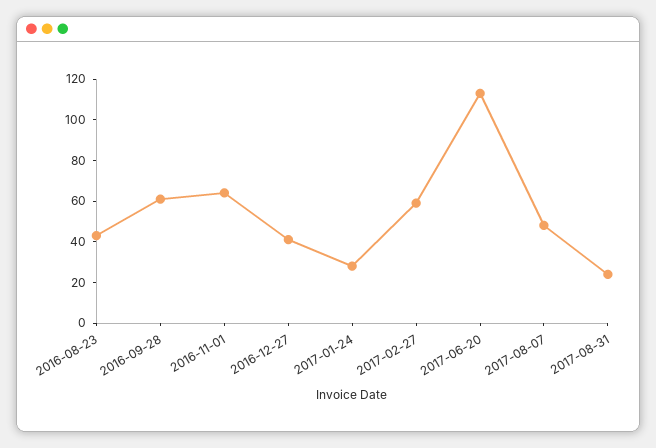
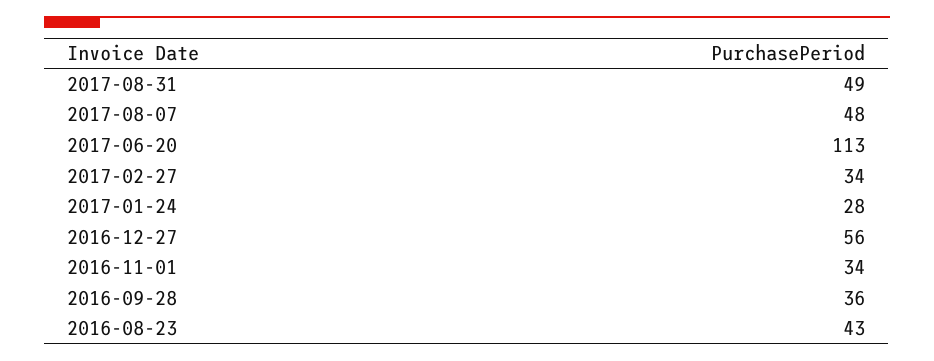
  {
    "2016-08-23": 43,
-   "2016-09-28": 60,
+   "2016-09-28": 36,
-   "2016-11-01": 65,
+   "2016-11-01": 34,
-   "2016-12-27": 40,
+   "2016-12-27": 56,
    "2017-01-24": 28,
-   "2017-02-27": 60,
+   "2017-02-27": 34,
    "2017-06-20": 113,
    "2017-08-07": 48,
-   "2017-08-31": 25
+   "2017-08-31": 49
  }

